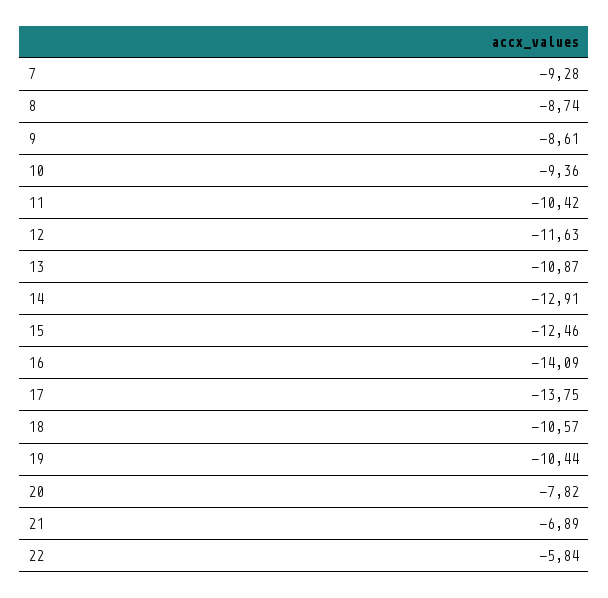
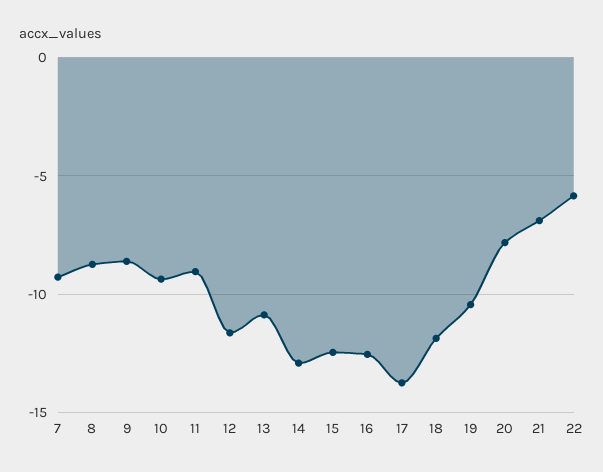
  {
    "7": -9.28,
    "8": -8.74,
    "9": -8.61,
    "10": -9.36,
-   "11": -10.42,
+   "11": -9,
    "12": -11.63,
    "13": -10.87,
    "14": -12.91,
    "15": -12.46,
-   "16": -14.09,
+   "16": -12.5,
    "17": -13.75,
-   "18": -10.57,
+   "18": -12,
    "19": -10.44,
    "20": -7.82,
    "21": -6.89,
    "22": -5.84
  }

